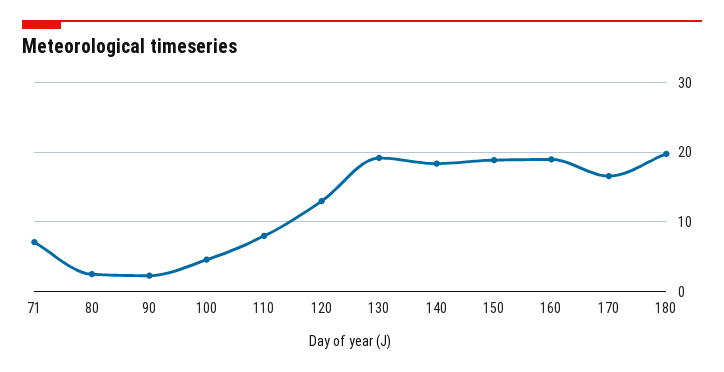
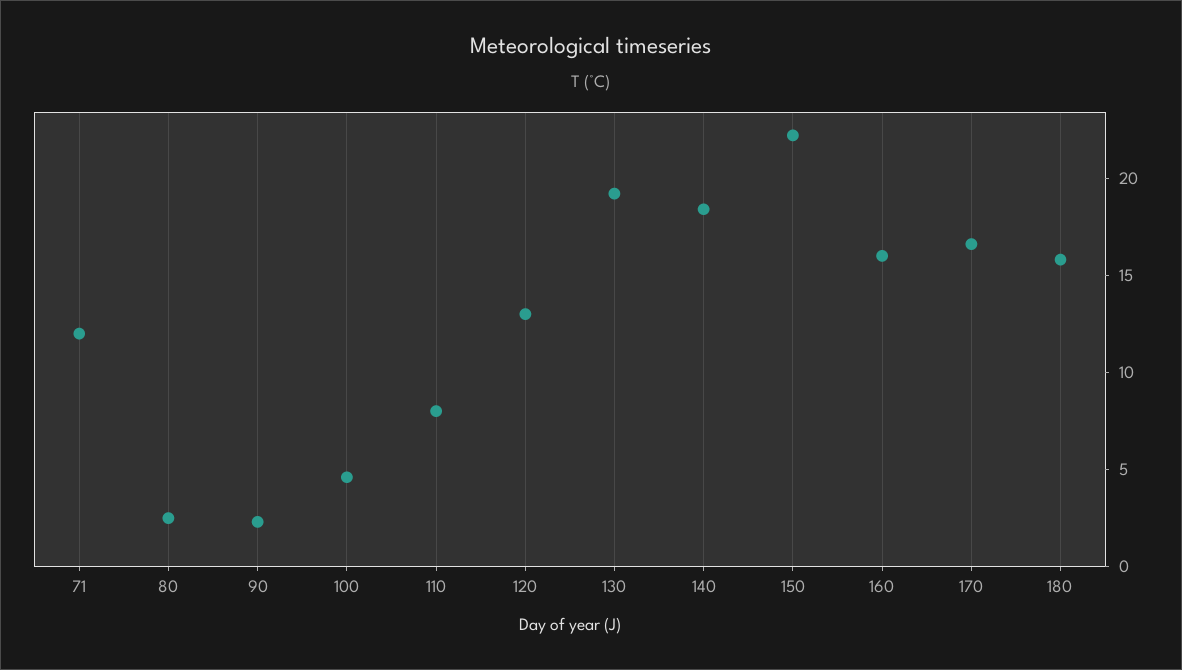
  {
-   "71": 7,
+   "71": 12,
    "80": 3,
    "90": 2,
    "100": 5,
    "110": 8,
    "120": 13,
    "130": 19,
    "140": 18,
-   "150": 19,
+   "150": 22,
-   "160": 19,
+   "160": 16,
    "170": 17,
-   "180": 20
+   "180": 16
  }

